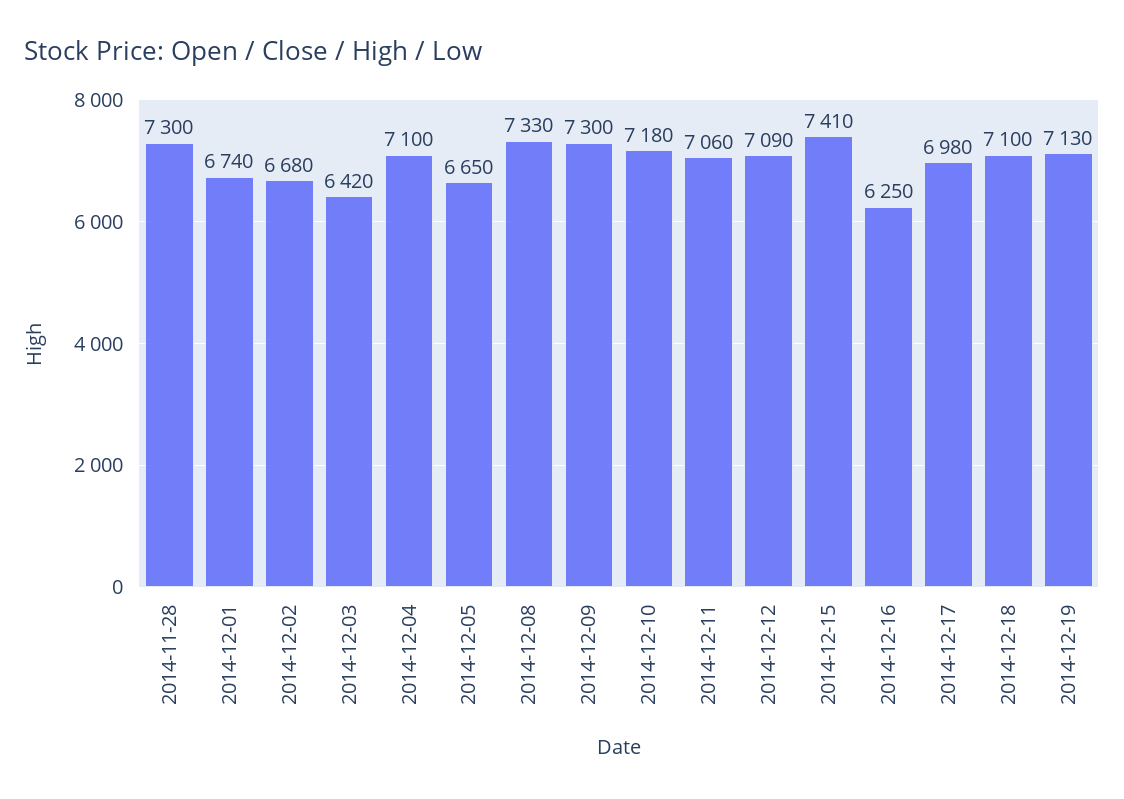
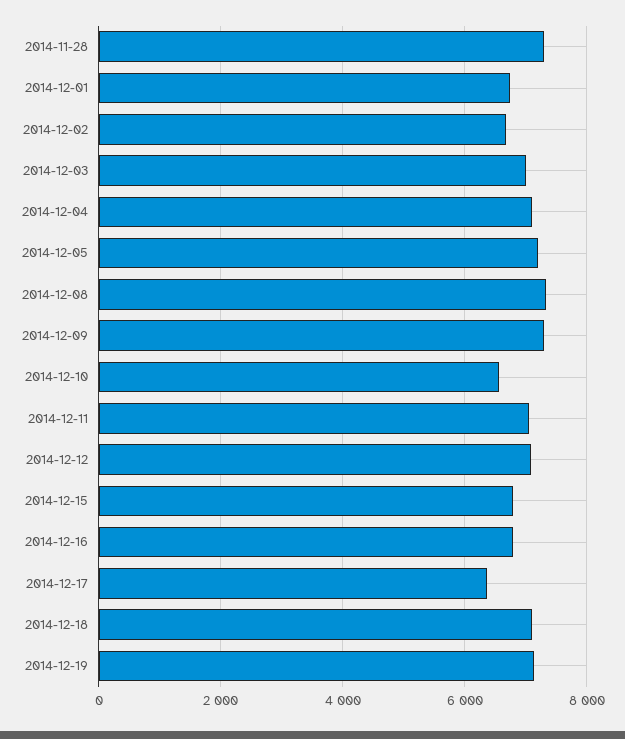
  {
    "2014-11-28": 7300,
    "2014-12-01": 6740,
    "2014-12-02": 6680,
-   "2014-12-03": 6420,
+   "2014-12-03": 7000,
    "2014-12-04": 7100,
-   "2014-12-05": 6650,
+   "2014-12-05": 7200,
    "2014-12-08": 7330,
    "2014-12-09": 7300,
-   "2014-12-10": 7180,
+   "2014-12-10": 6600,
    "2014-12-11": 7060,
    "2014-12-12": 7090,
-   "2014-12-15": 7410,
+   "2014-12-15": 6800,
-   "2014-12-16": 6250,
+   "2014-12-16": 6800,
-   "2014-12-17": 6980,
+   "2014-12-17": 6400,
    "2014-12-18": 7100,
    "2014-12-19": 7130
  }

